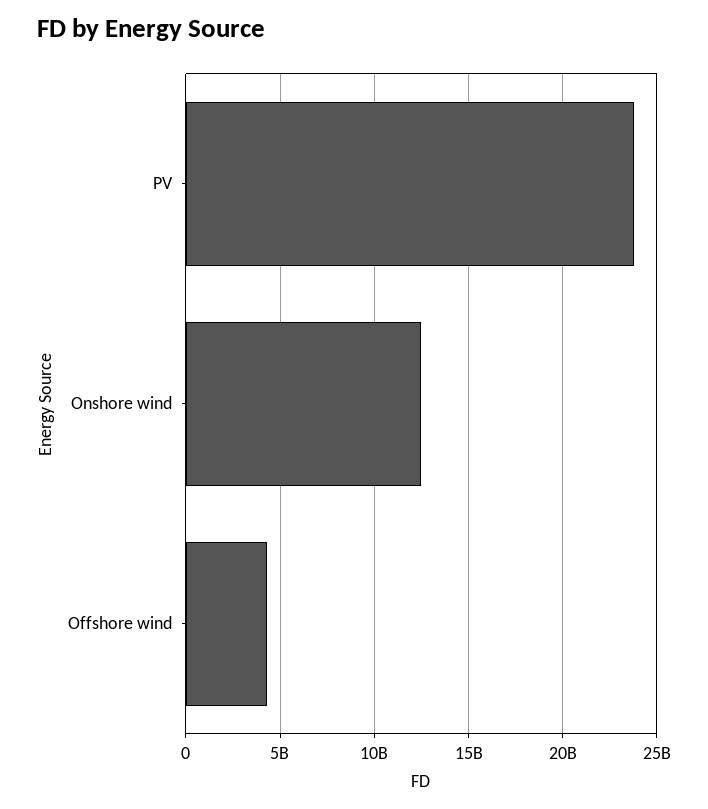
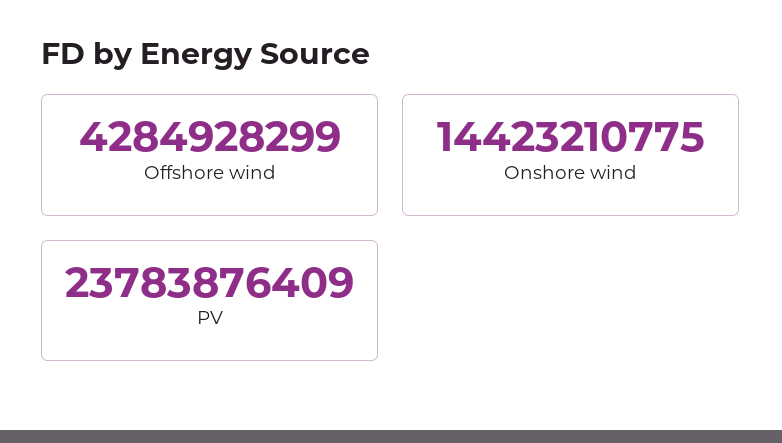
  {
    "PV": 23783876409,
-   "Onshore wind": 12500000000,
+   "Onshore wind": 14423210775,
    "Offshore wind": 4284928299
  }

